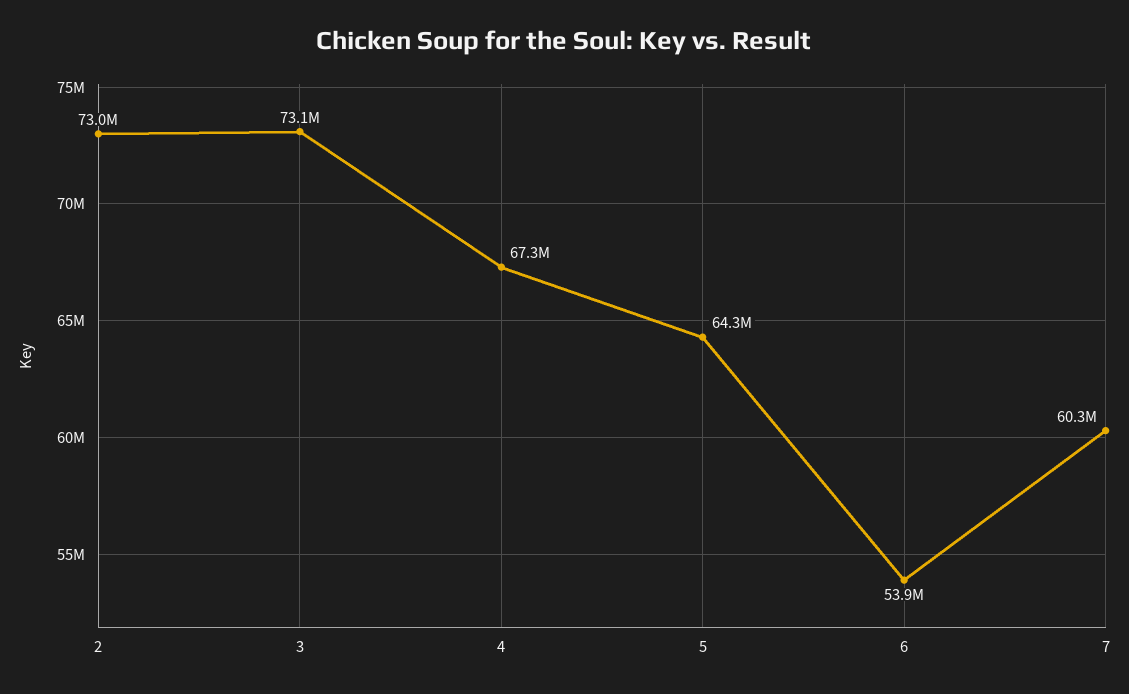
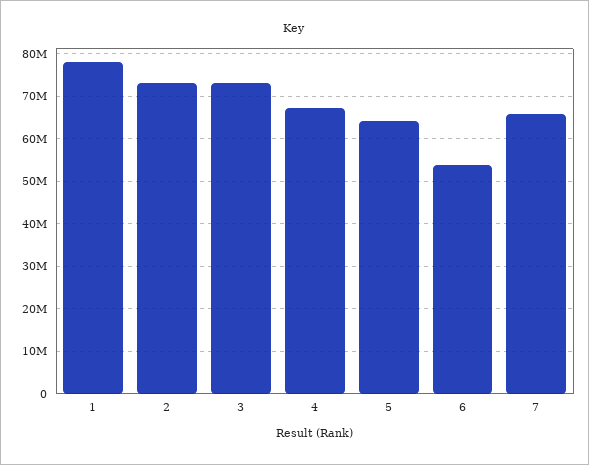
  {
    "2": 73000000,
    "3": 73100000,
    "4": 67300000,
    "5": 64300000,
    "6": 53900000,
-   "7": 60300000
+   "7": 66000000,
+   "1": 78000000
  }

